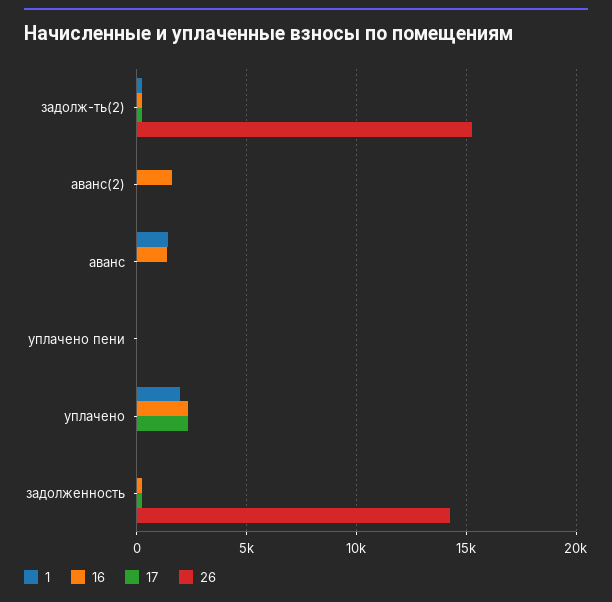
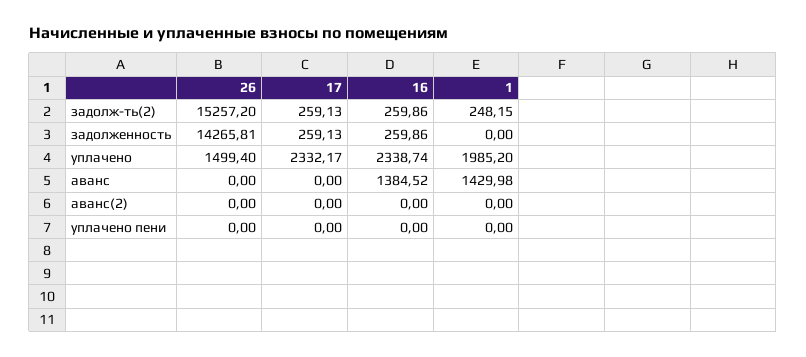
  {
    "1": {
      "задолж-ть(2)": 248.15,
      "аванс(2)": 0,
      "аванс": 1429.98,
      "уплачено пени": 0,
      "уплачено": 1985.2,
      "задолженность": 0
    },
    "16": {
      "задолж-ть(2)": 259.86,
-     "аванс(2)": 1500,
+     "аванс(2)": 0,
      "аванс": 1384.52,
      "уплачено пени": 0,
      "уплачено": 2338.74,
      "задолженность": 259.86
    },
    "17": {
      "задолж-ть(2)": 259.13,
      "аванс(2)": 0,
      "аванс": 0,
      "уплачено пени": 0,
      "уплачено": 2332.17,
      "задолженность": 259.13
    },
    "26": {
      "задолж-ть(2)": 15257.2,
      "аванс(2)": 0,
      "аванс": 0,
      "уплачено пени": 0,
-     "уплачено": 0,
+     "уплачено": 1499.4,
      "задолженность": 14265.81
    }
  }

